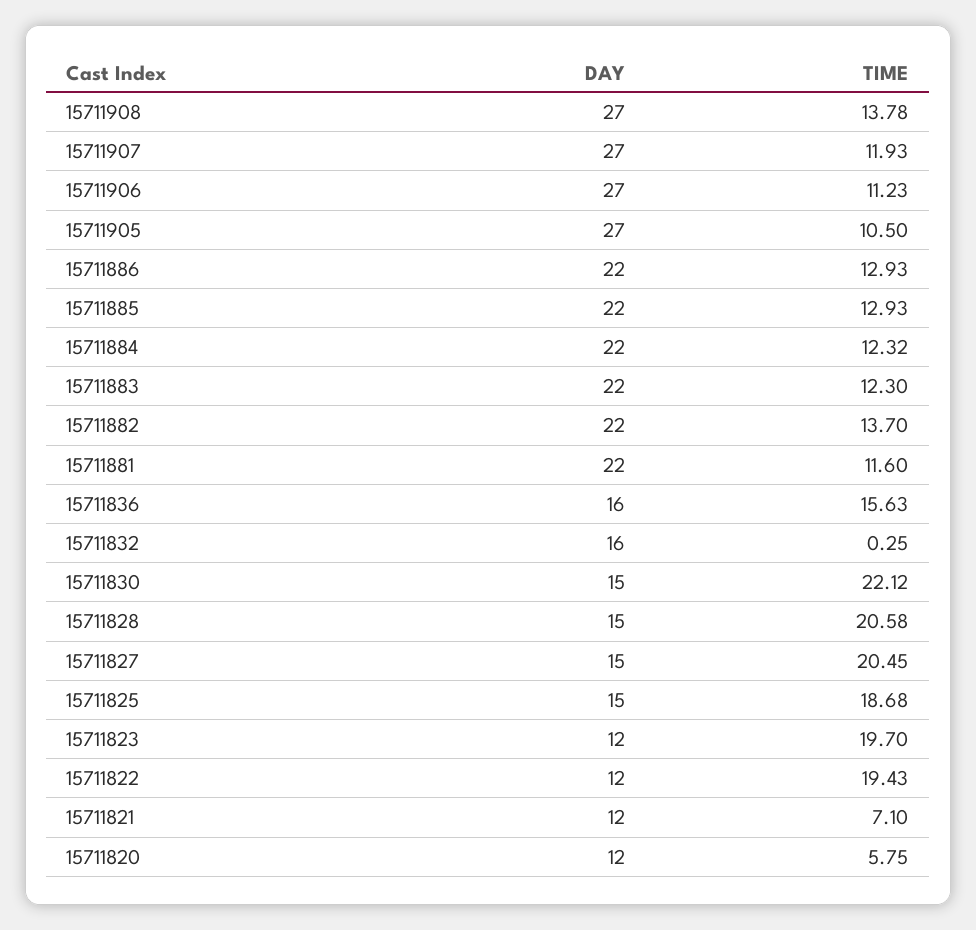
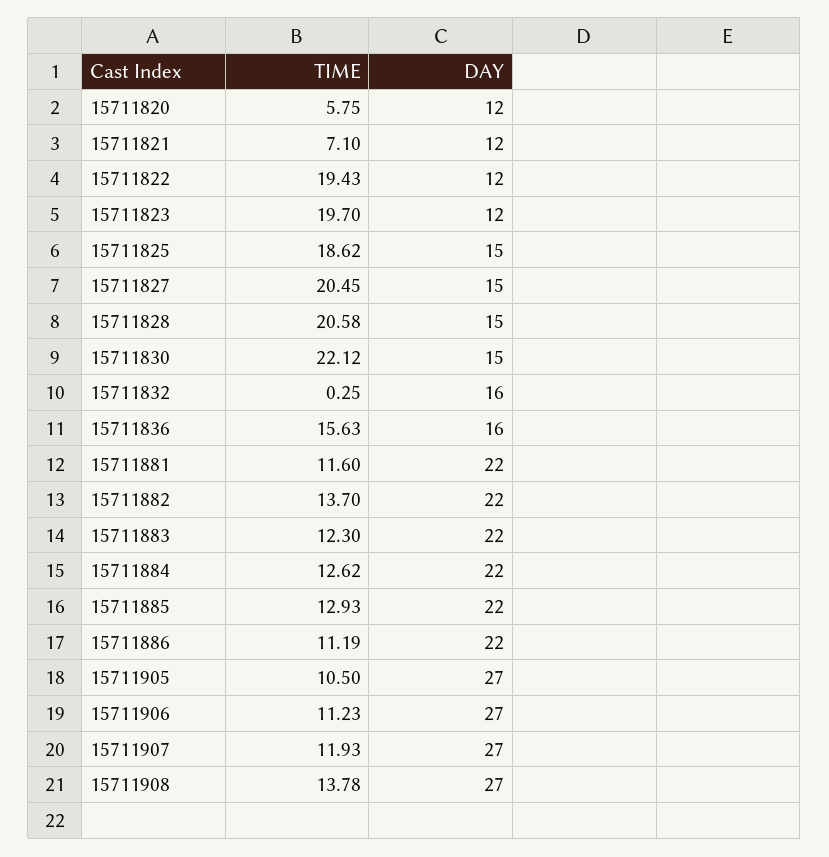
  {
    "DAY": {
      "15711908": 27,
      "15711907": 27,
      "15711906": 27,
      "15711905": 27,
      "15711886": 22,
      "15711885": 22,
      "15711884": 22,
      "15711883": 22,
      "15711882": 22,
      "15711881": 22,
      "15711836": 16,
      "15711832": 16,
      "15711830": 15,
      "15711828": 15,
      "15711827": 15,
      "15711825": 15,
      "15711823": 12,
      "15711822": 12,
      "15711821": 12,
      "15711820": 12
    },
    "TIME": {
      "15711908": 13.78,
      "15711907": 11.93,
      "15711906": 11.23,
      "15711905": 10.5,
-     "15711886": 12.93,
+     "15711886": 11.19,
      "15711885": 12.93,
-     "15711884": 12.32,
+     "15711884": 12.62,
      "15711883": 12.3,
      "15711882": 13.7,
      "15711881": 11.6,
      "15711836": 15.63,
      "15711832": 0.25,
      "15711830": 22.12,
      "15711828": 20.58,
      "15711827": 20.45,
-     "15711825": 18.68,
+     "15711825": 18.62,
      "15711823": 19.7,
      "15711822": 19.43,
      "15711821": 7.1,
      "15711820": 5.75
    }
  }

